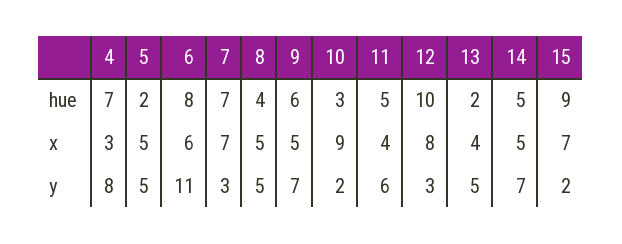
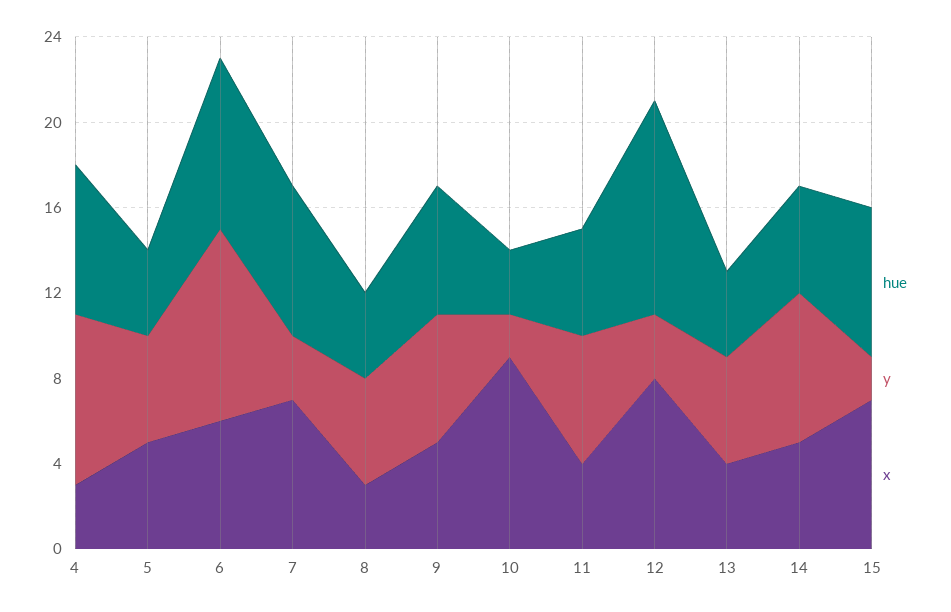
  {
    "hue": {
      "4": 7,
-     "5": 2,
+     "5": 4,
      "6": 8,
      "7": 7,
      "8": 4,
      "9": 6,
      "10": 3,
      "11": 5,
      "12": 10,
-     "13": 2,
+     "13": 4,
      "14": 5,
-     "15": 9
+     "15": 7
    },
    "x": {
      "4": 3,
      "5": 5,
      "6": 6,
      "7": 7,
-     "8": 5,
+     "8": 3,
      "9": 5,
      "10": 9,
      "11": 4,
      "12": 8,
      "13": 4,
      "14": 5,
      "15": 7
    },
    "y": {
      "4": 8,
      "5": 5,
-     "6": 11,
+     "6": 9,
      "7": 3,
      "8": 5,
-     "9": 7,
+     "9": 6,
      "10": 2,
      "11": 6,
      "12": 3,
      "13": 5,
      "14": 7,
      "15": 2
    }
  }

